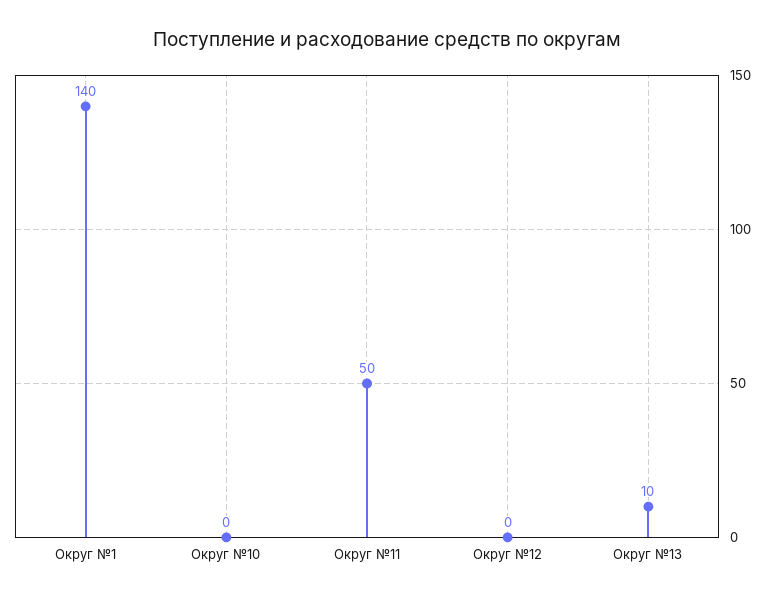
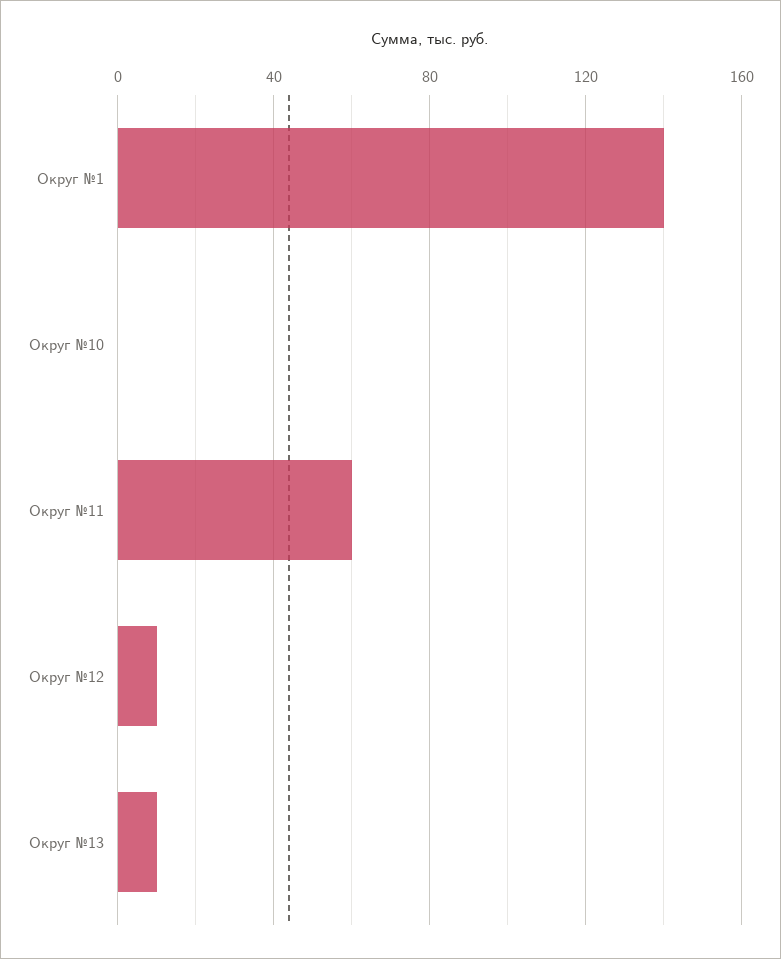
  {
    "Округ №1": 140,
    "Округ №10": 0,
-   "Округ №11": 50,
+   "Округ №11": 60,
-   "Округ №12": 0,
+   "Округ №12": 10,
    "Округ №13": 10
  }

